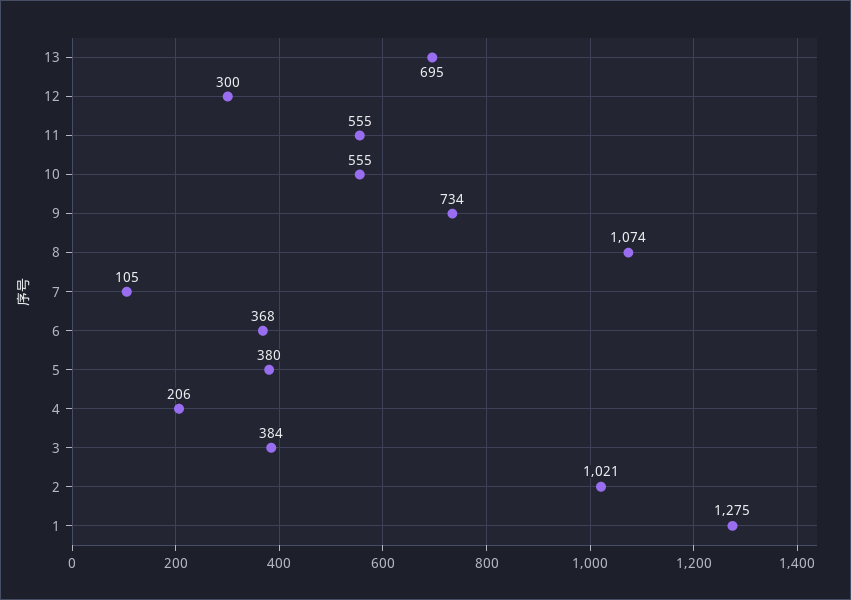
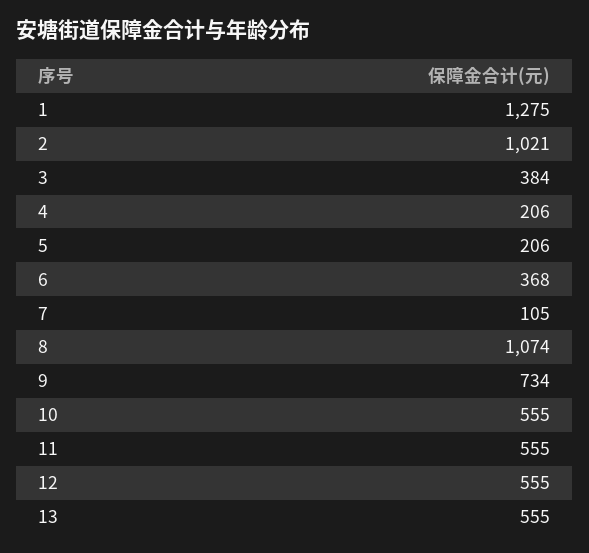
  {
-   "13": 695,
+   "13": 555,
-   "12": 300,
+   "12": 555,
    "11": 555,
    "10": 555,
    "9": 734,
    "8": 1074,
    "7": 105,
    "6": 368,
-   "5": 380,
+   "5": 206,
    "4": 206,
    "3": 384,
    "2": 1021,
    "1": 1275
  }

